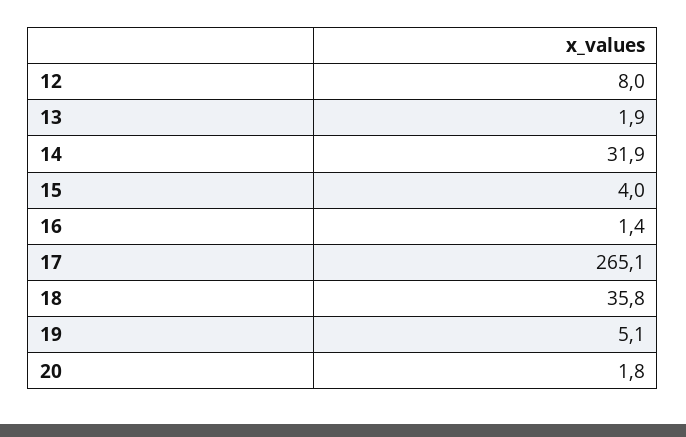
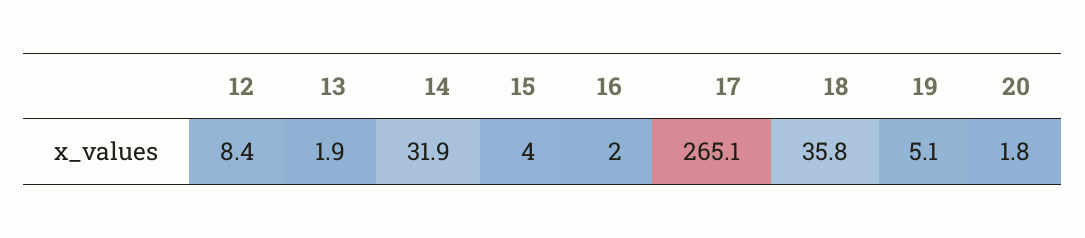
  {
-   "12": 8,
+   "12": 8.4,
    "13": 1.9,
    "14": 31.9,
    "15": 4,
-   "16": 1.4,
+   "16": 2,
    "17": 265.1,
    "18": 35.8,
    "19": 5.1,
    "20": 1.8
  }

